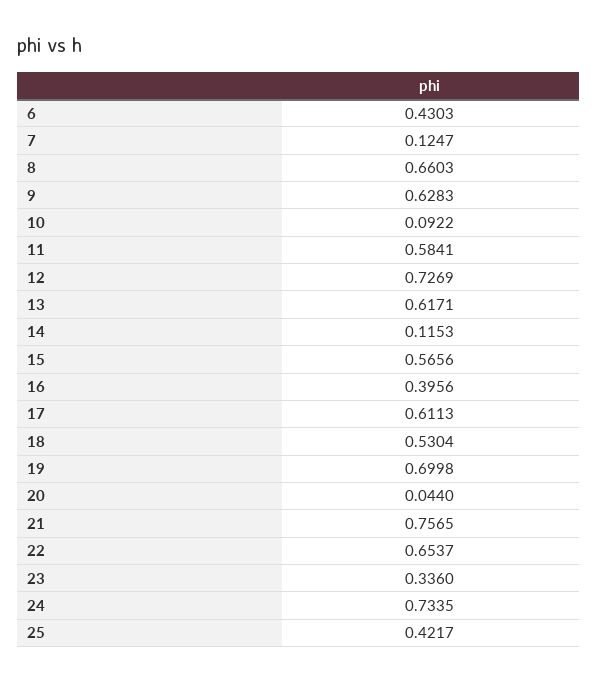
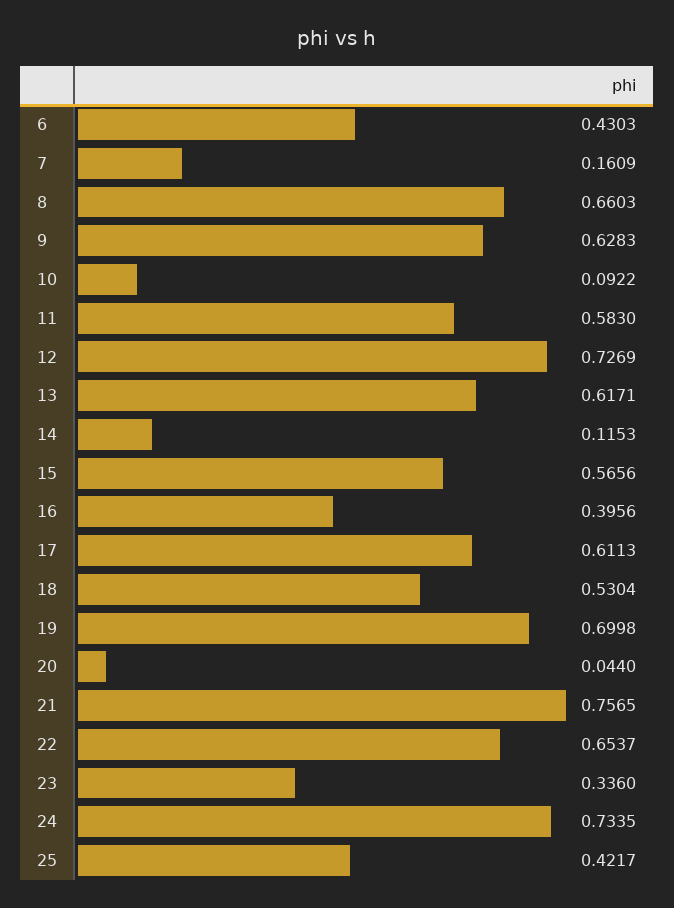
  {
    "6": 0.4303,
-   "7": 0.1247,
+   "7": 0.1609,
    "8": 0.6603,
    "9": 0.6283,
    "10": 0.0922,
-   "11": 0.5841,
+   "11": 0.583,
    "12": 0.7269,
    "13": 0.6171,
    "14": 0.1153,
    "15": 0.5656,
    "16": 0.3956,
    "17": 0.6113,
    "18": 0.5304,
    "19": 0.6998,
    "20": 0.044,
    "21": 0.7565,
    "22": 0.6537,
    "23": 0.336,
    "24": 0.7335,
    "25": 0.4217
  }

